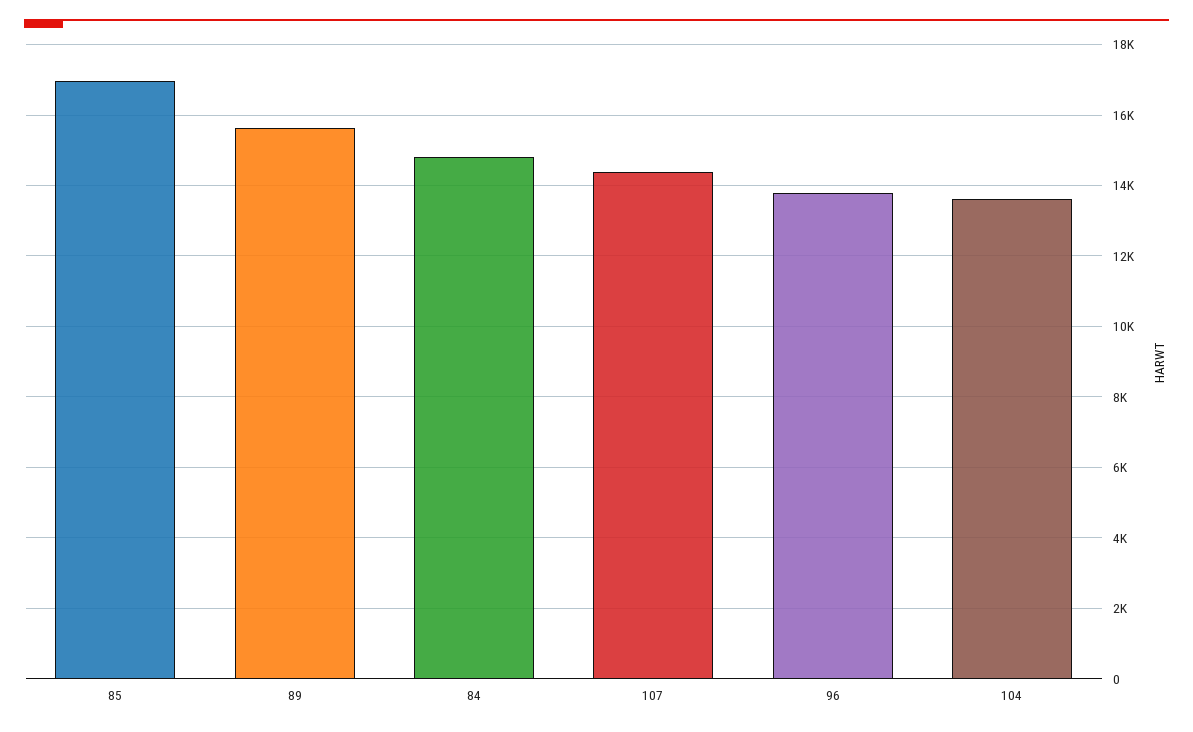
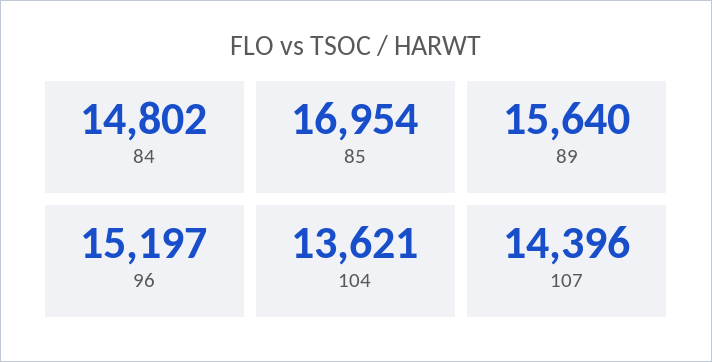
  {
    "85": 16954,
    "89": 15640,
    "84": 14802,
    "107": 14396,
-   "96": 13800,
+   "96": 15197,
    "104": 13621
  }

